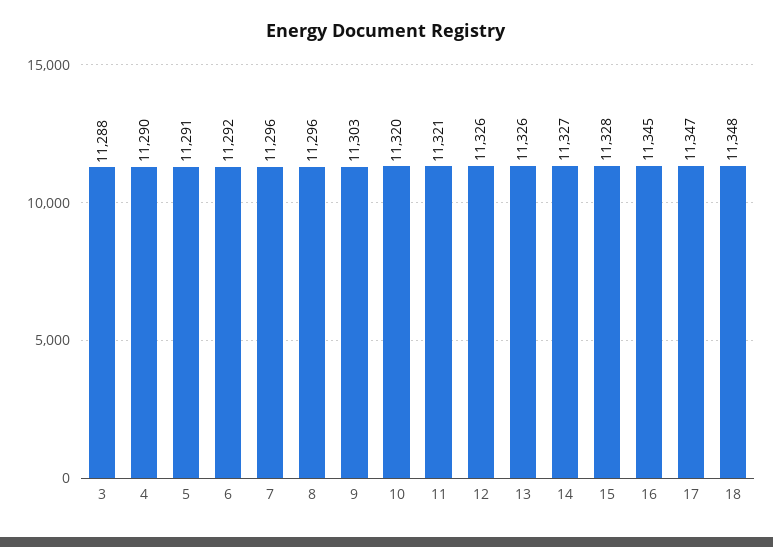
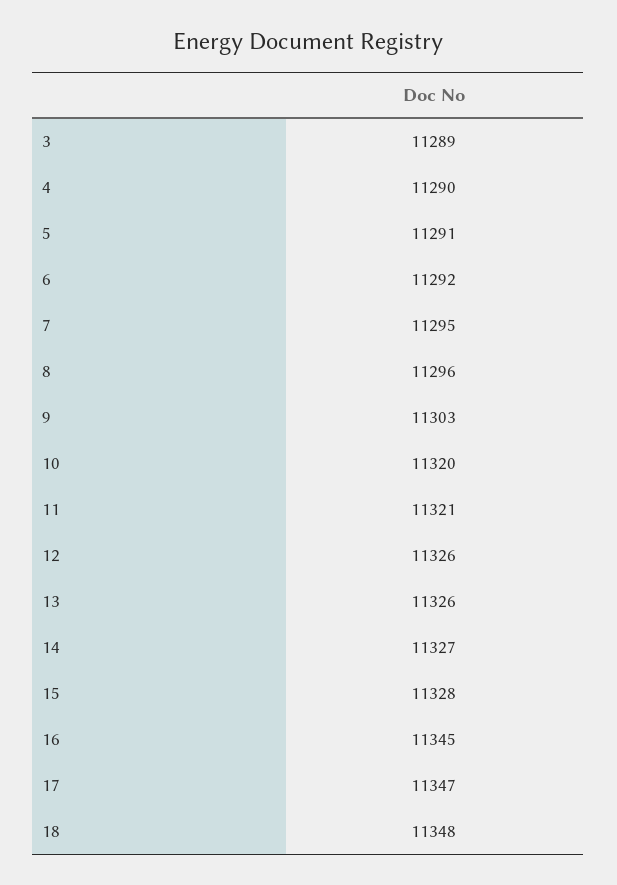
  {
-   "3": 11288,
+   "3": 11289,
    "4": 11290,
    "5": 11291,
    "6": 11292,
-   "7": 11296,
+   "7": 11295,
    "8": 11296,
    "9": 11303,
    "10": 11320,
    "11": 11321,
    "12": 11326,
    "13": 11326,
    "14": 11327,
    "15": 11328,
    "16": 11345,
    "17": 11347,
    "18": 11348
  }

